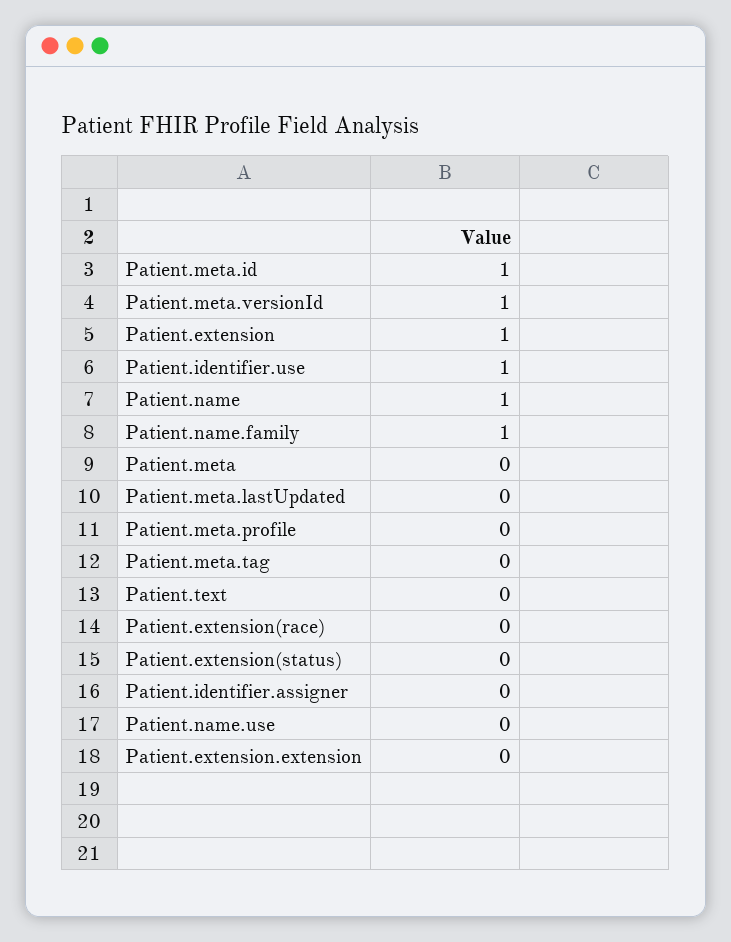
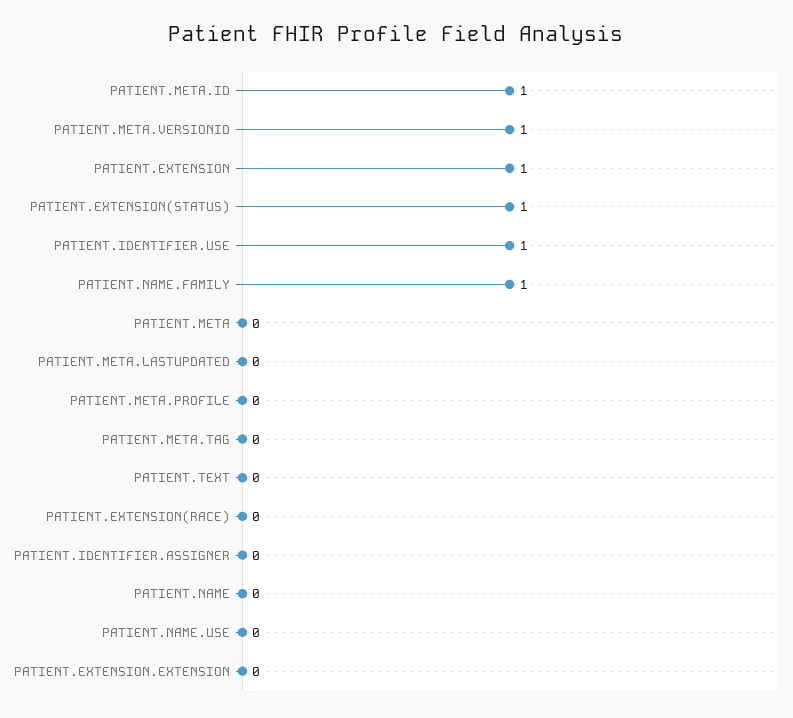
  {
    "Patient.meta.id": 1,
    "Patient.meta.versionId": 1,
    "Patient.extension": 1,
    "Patient.identifier.use": 1,
-   "Patient.name": 1,
+   "Patient.name": 0,
    "Patient.name.family": 1,
    "Patient.meta": 0,
    "Patient.meta.lastUpdated": 0,
    "Patient.meta.profile": 0,
    "Patient.meta.tag": 0,
    "Patient.text": 0,
    "Patient.extension(race)": 0,
-   "Patient.extension(status)": 0,
+   "Patient.extension(status)": 1,
    "Patient.identifier.assigner": 0,
    "Patient.name.use": 0,
    "Patient.extension.extension": 0
  }

